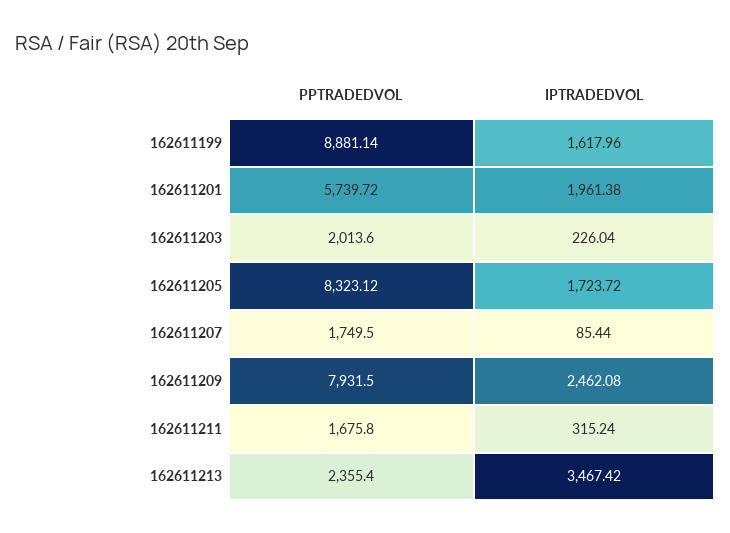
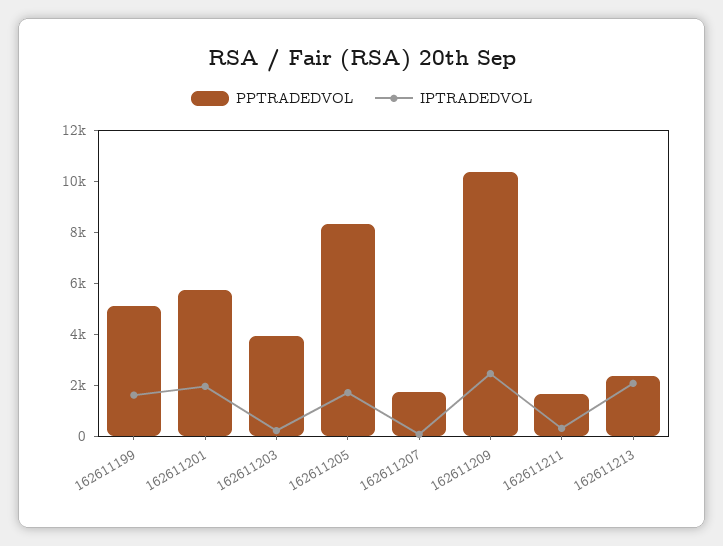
  {
    "PPTRADEDVOL": {
-     "162611199": 8881.14,
+     "162611199": 5000,
      "162611201": 5739.72,
-     "162611203": 2013.6,
+     "162611203": 4000,
      "162611205": 8323.12,
      "162611207": 1749.5,
-     "162611209": 7931.5,
+     "162611209": 10500,
      "162611211": 1675.8,
      "162611213": 2355.4
    },
    "IPTRADEDVOL": {
      "162611199": 1617.96,
      "162611201": 1961.38,
      "162611203": 226.04,
      "162611205": 1723.72,
      "162611207": 85.44,
      "162611209": 2462.08,
      "162611211": 315.24,
-     "162611213": 3467.42
+     "162611213": 2000
    }
  }

